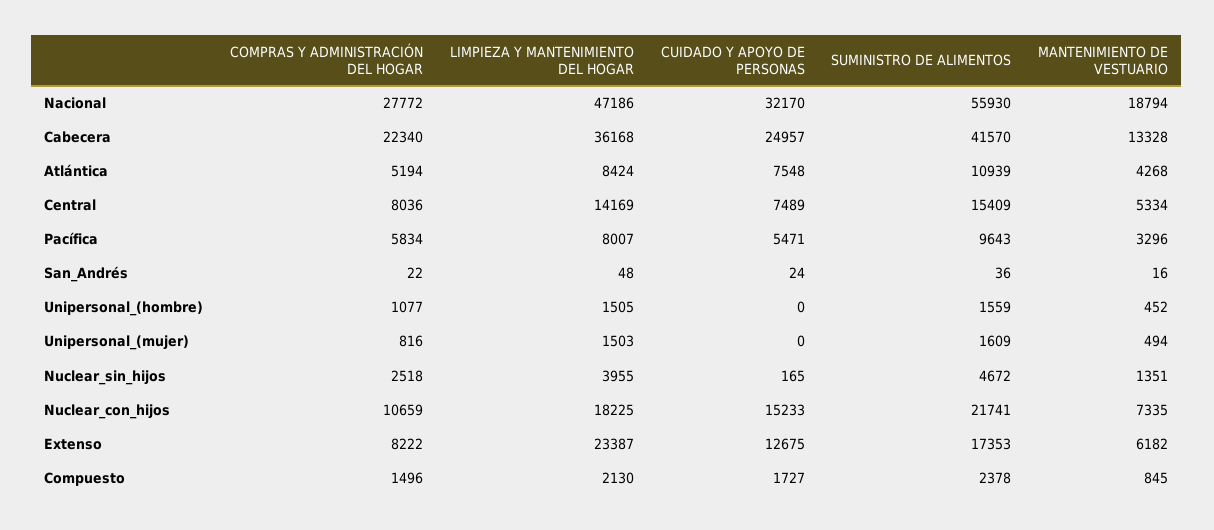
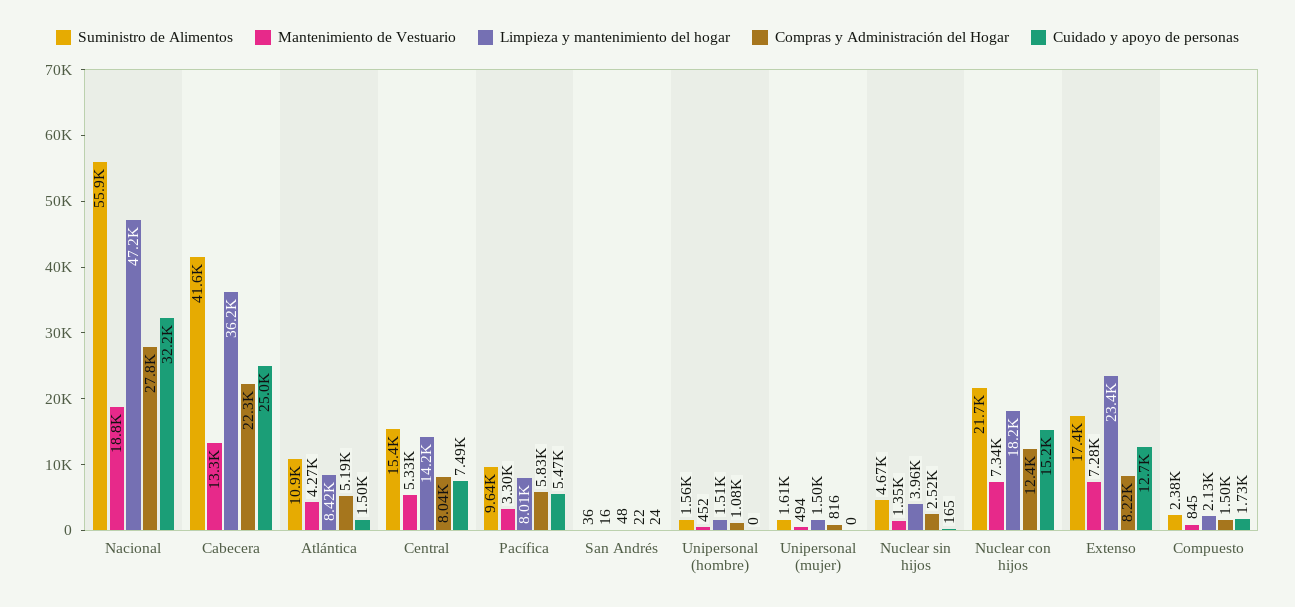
  {
    "COMPRAS Y ADMINISTRACIÓN DEL HOGAR": {
      "Nacional": 27772,
      "Cabecera": 22340,
      "Atlántica": 5194,
      "Central": 8036,
      "Pacífica": 5834,
      "San_Andrés": 22,
      "Unipersonal_(hombre)": 1077,
      "Unipersonal_(mujer)": 816,
      "Nuclear_sin_hijos": 2518,
-     "Nuclear_con_hijos": 10659,
+     "Nuclear_con_hijos": 12400,
      "Extenso": 8222,
      "Compuesto": 1496
    },
    "LIMPIEZA Y MANTENIMIENTO DEL HOGAR": {
      "Nacional": 47186,
      "Cabecera": 36168,
      "Atlántica": 8424,
      "Central": 14169,
      "Pacífica": 8007,
      "San_Andrés": 48,
      "Unipersonal_(hombre)": 1505,
      "Unipersonal_(mujer)": 1503,
      "Nuclear_sin_hijos": 3955,
      "Nuclear_con_hijos": 18225,
      "Extenso": 23387,
      "Compuesto": 2130
    },
    "CUIDADO Y APOYO DE PERSONAS": {
      "Nacional": 32170,
      "Cabecera": 24957,
-     "Atlántica": 7548,
+     "Atlántica": 1500,
      "Central": 7489,
      "Pacífica": 5471,
      "San_Andrés": 24,
      "Unipersonal_(hombre)": 0,
      "Unipersonal_(mujer)": 0,
      "Nuclear_sin_hijos": 165,
      "Nuclear_con_hijos": 15233,
      "Extenso": 12675,
      "Compuesto": 1727
    },
    "SUMINISTRO DE ALIMENTOS": {
      "Nacional": 55930,
      "Cabecera": 41570,
      "Atlántica": 10939,
      "Central": 15409,
      "Pacífica": 9643,
      "San_Andrés": 36,
      "Unipersonal_(hombre)": 1559,
      "Unipersonal_(mujer)": 1609,
      "Nuclear_sin_hijos": 4672,
      "Nuclear_con_hijos": 21741,
      "Extenso": 17353,
      "Compuesto": 2378
    },
    "MANTENIMIENTO DE VESTUARIO": {
      "Nacional": 18794,
      "Cabecera": 13328,
      "Atlántica": 4268,
      "Central": 5334,
      "Pacífica": 3296,
      "San_Andrés": 16,
      "Unipersonal_(hombre)": 452,
      "Unipersonal_(mujer)": 494,
      "Nuclear_sin_hijos": 1351,
      "Nuclear_con_hijos": 7335,
-     "Extenso": 6182,
+     "Extenso": 7280,
      "Compuesto": 845
    }
  }

